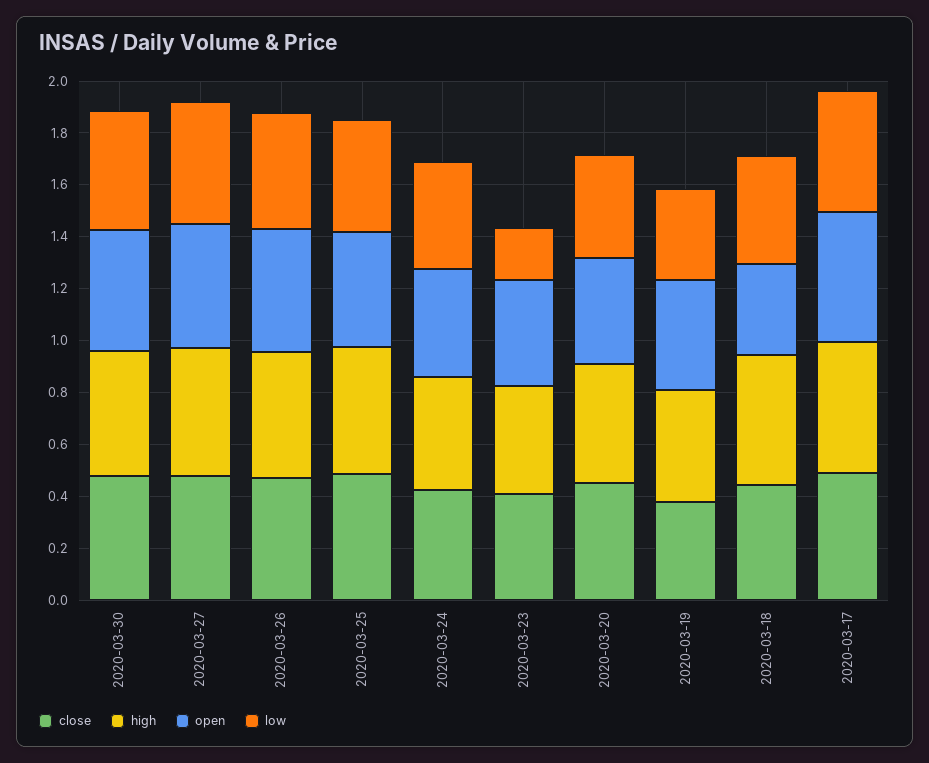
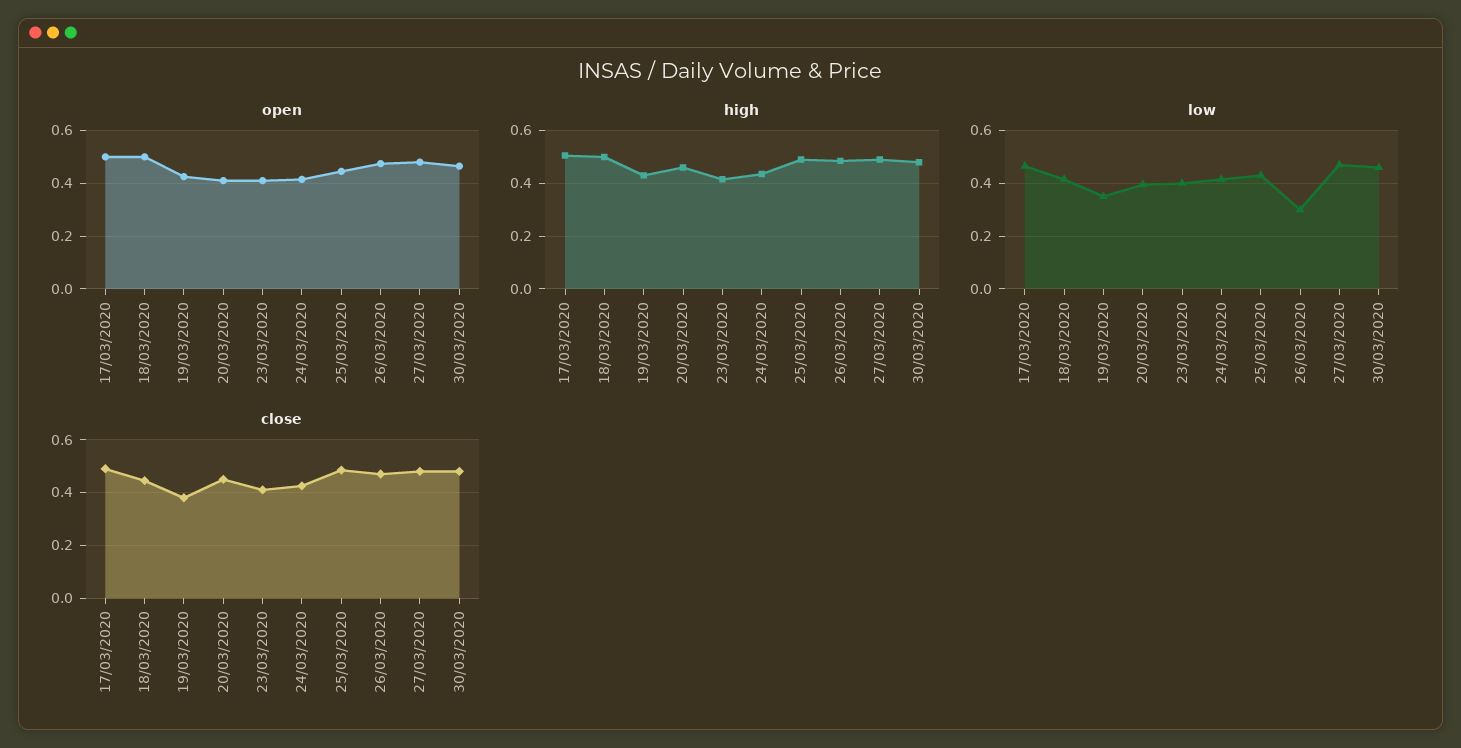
  {
    "close": {
      "2020-03-30": 0.475,
      "2020-03-27": 0.475,
      "2020-03-26": 0.475,
      "2020-03-25": 0.475,
      "2020-03-24": 0.425,
      "2020-03-23": 0.4,
      "2020-03-20": 0.45,
      "2020-03-19": 0.375,
      "2020-03-18": 0.45,
      "2020-03-17": 0.5
    },
    "high": {
      "2020-03-30": 0.475,
      "2020-03-27": 0.5,
      "2020-03-26": 0.475,
      "2020-03-25": 0.5,
      "2020-03-24": 0.425,
      "2020-03-23": 0.425,
      "2020-03-20": 0.45,
      "2020-03-19": 0.425,
      "2020-03-18": 0.5,
      "2020-03-17": 0.5
    },
    "open": {
      "2020-03-30": 0.475,
      "2020-03-27": 0.475,
      "2020-03-26": 0.475,
      "2020-03-25": 0.45,
      "2020-03-24": 0.425,
      "2020-03-23": 0.4,
      "2020-03-20": 0.4,
      "2020-03-19": 0.425,
-     "2020-03-18": 0.35,
+     "2020-03-18": 0.5,
      "2020-03-17": 0.5
    },
    "low": {
      "2020-03-30": 0.45,
      "2020-03-27": 0.475,
-     "2020-03-26": 0.45,
+     "2020-03-26": 0.3,
      "2020-03-25": 0.425,
      "2020-03-24": 0.425,
-     "2020-03-23": 0.2,
+     "2020-03-23": 0.4,
      "2020-03-20": 0.4,
      "2020-03-19": 0.35,
      "2020-03-18": 0.425,
      "2020-03-17": 0.475
    }
  }

